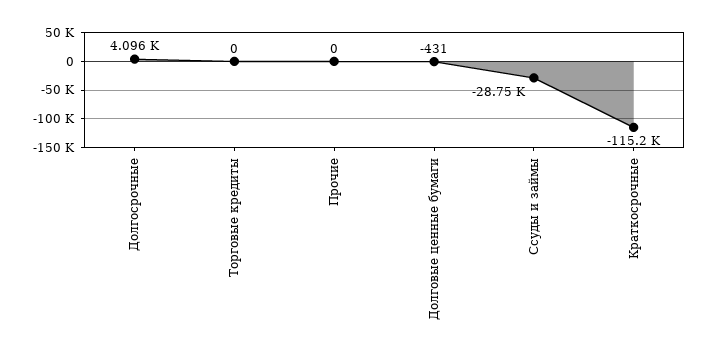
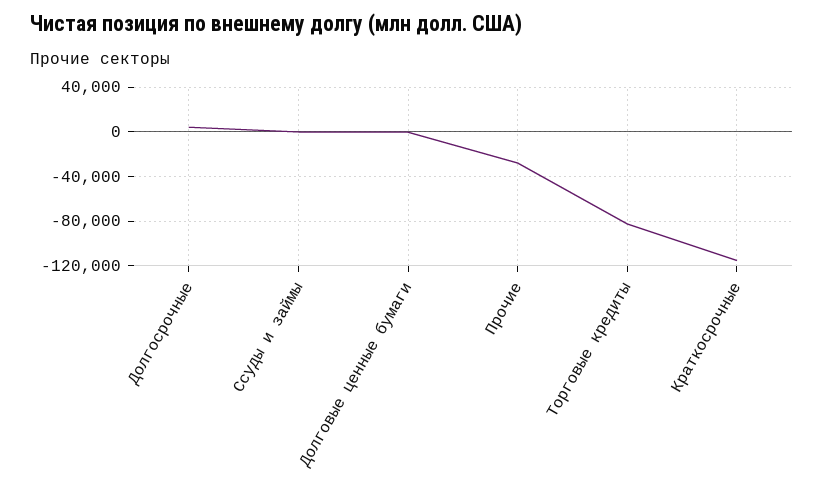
  {
    "Долгосрочные": 4096,
-   "Торговые кредиты": 0,
+   "Торговые кредиты": -80000,
-   "Прочие": 0,
+   "Прочие": -30000,
    "Долговые ценные бумаги": -431,
-   "Ссуды и займы": -28750,
+   "Ссуды и займы": 0,
    "Краткосрочные": -115200
  }

